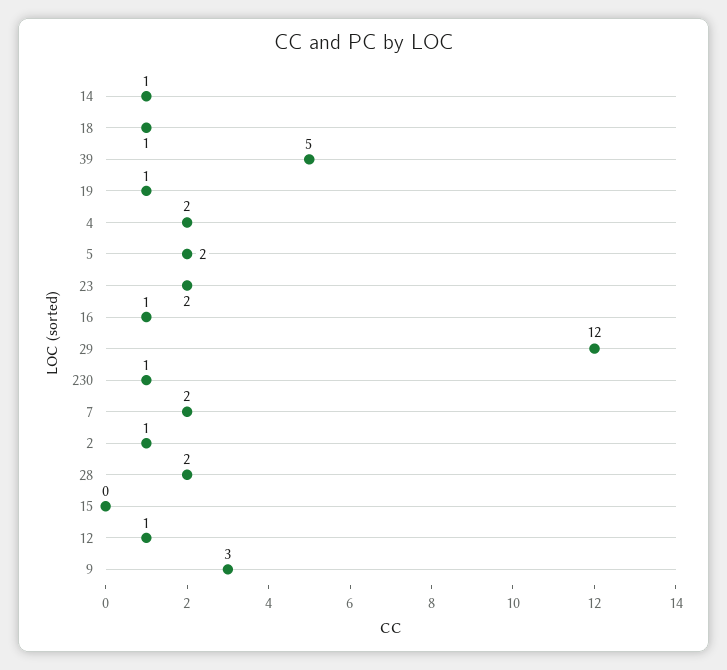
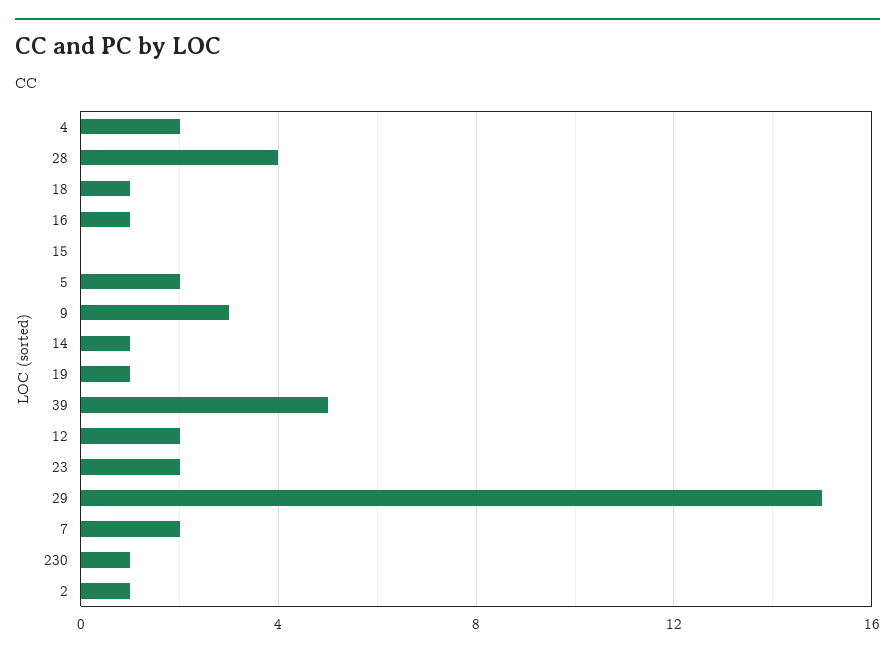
  {
    "14": 1,
    "18": 1,
    "39": 5,
    "19": 1,
    "4": 2,
    "5": 2,
    "23": 2,
    "16": 1,
-   "29": 12,
+   "29": 15,
    "230": 1,
    "7": 2,
    "2": 1,
-   "28": 2,
+   "28": 4,
    "15": 0,
-   "12": 1,
+   "12": 2,
    "9": 3
  }

